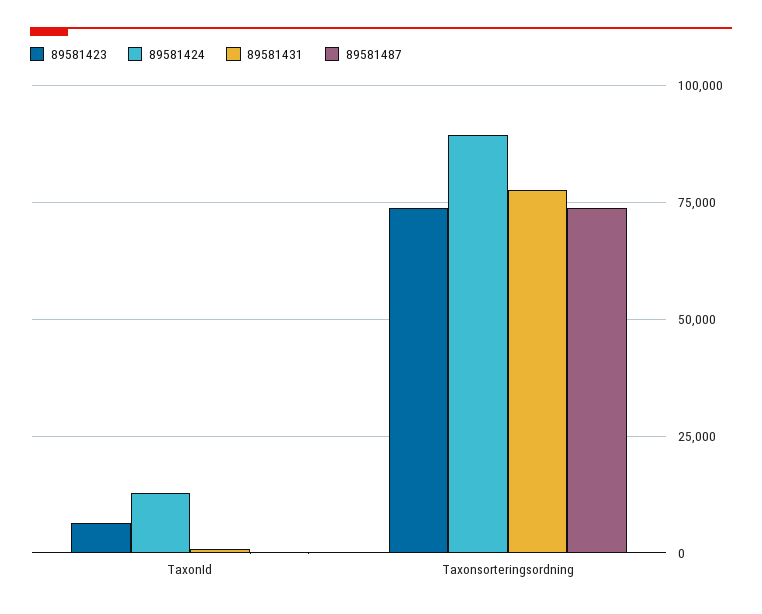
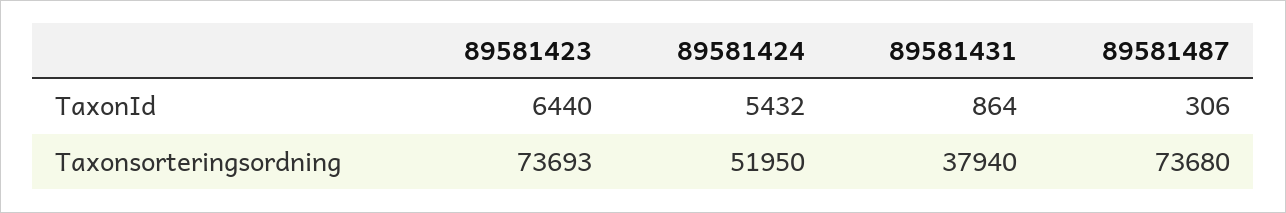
  {
    "89581423": {
      "TaxonId": 6440,
      "Taxonsorteringsordning": 73693
    },
    "89581424": {
-     "TaxonId": 12500,
+     "TaxonId": 5432,
-     "Taxonsorteringsordning": 90000
+     "Taxonsorteringsordning": 51950
    },
    "89581431": {
      "TaxonId": 864,
-     "Taxonsorteringsordning": 77500
+     "Taxonsorteringsordning": 37940
    },
    "89581487": {
      "TaxonId": 306,
      "Taxonsorteringsordning": 73680
    }
  }

